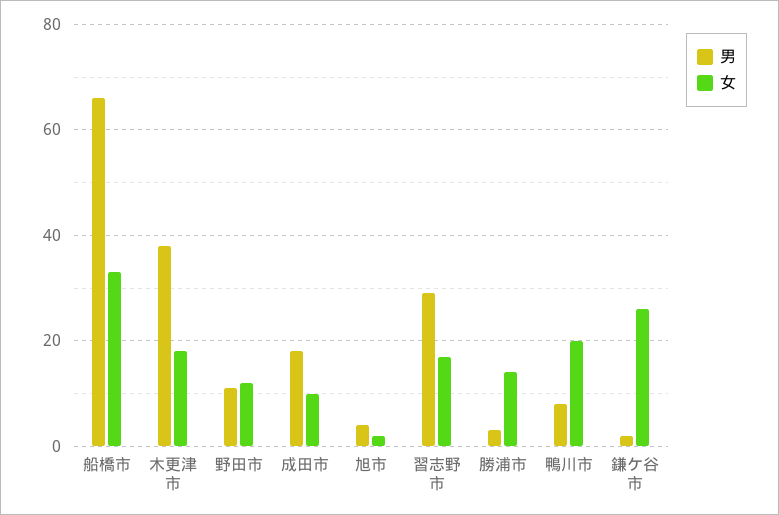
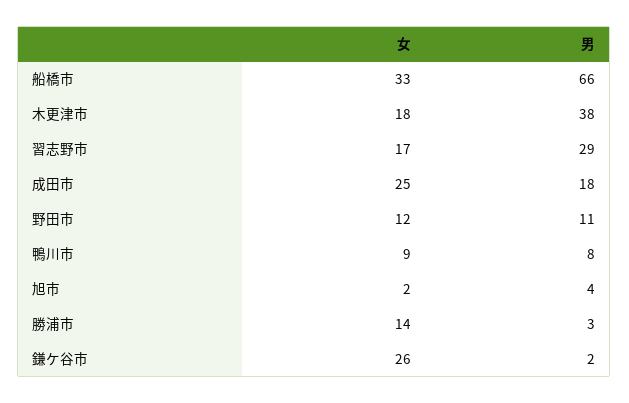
  {
    "男": {
      "船橋市": 66,
      "木更津市": 38,
      "野田市": 11,
      "成田市": 18,
      "旭市": 4,
      "習志野市": 29,
      "勝浦市": 3,
      "鴨川市": 8,
      "鎌ケ谷市": 2
    },
    "女": {
      "船橋市": 33,
      "木更津市": 18,
      "野田市": 12,
-     "成田市": 10,
+     "成田市": 25,
      "旭市": 2,
      "習志野市": 17,
      "勝浦市": 14,
-     "鴨川市": 20,
+     "鴨川市": 9,
      "鎌ケ谷市": 26
    }
  }

